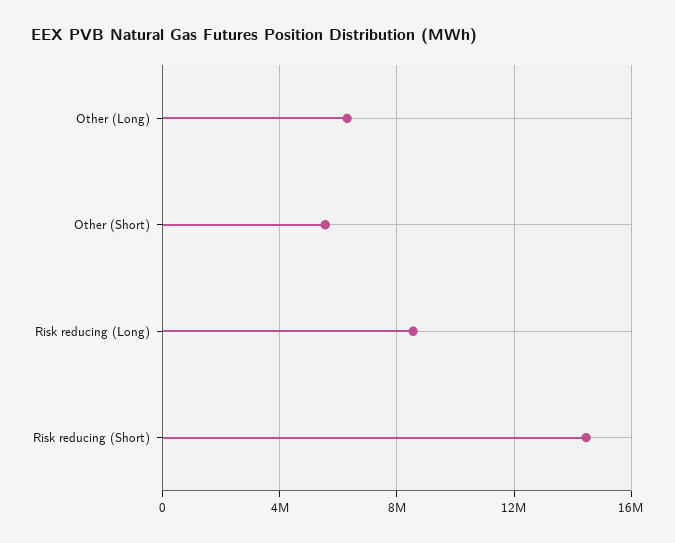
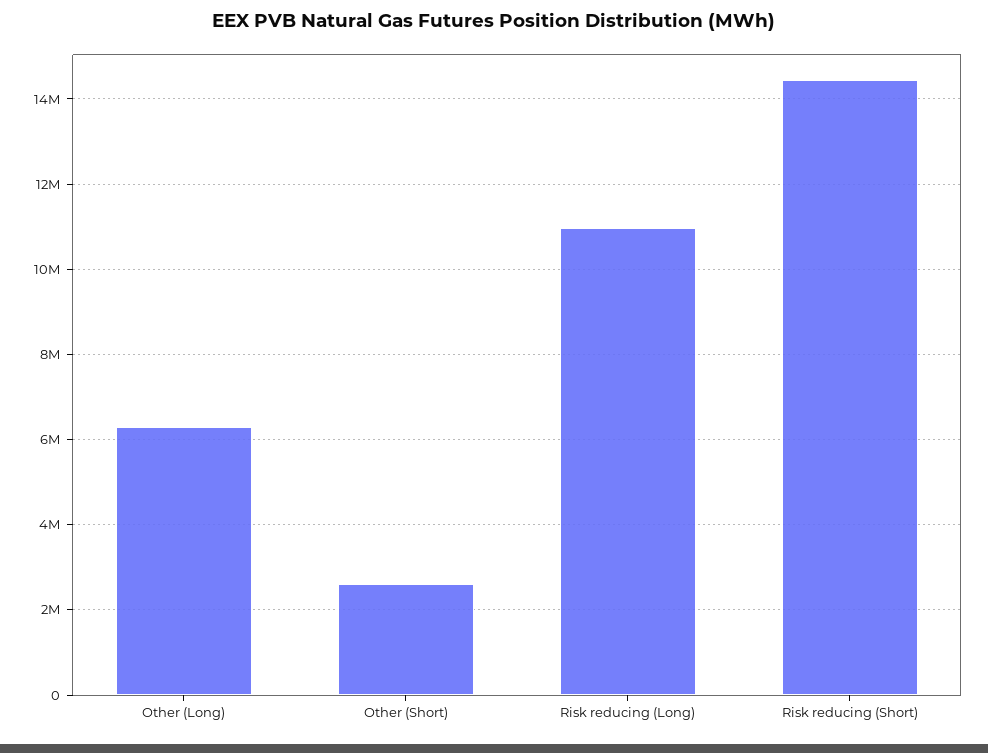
  {
    "Other (Long)": 6400000,
-   "Other (Short)": 5500000,
+   "Other (Short)": 2600000,
-   "Risk reducing (Long)": 8500000,
+   "Risk reducing (Long)": 11000000,
    "Risk reducing (Short)": 14400000
  }

